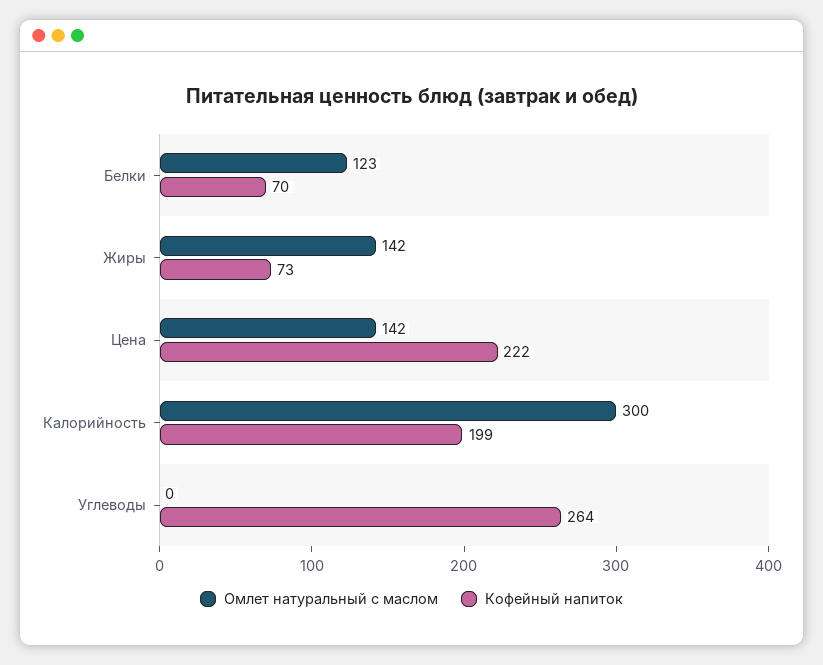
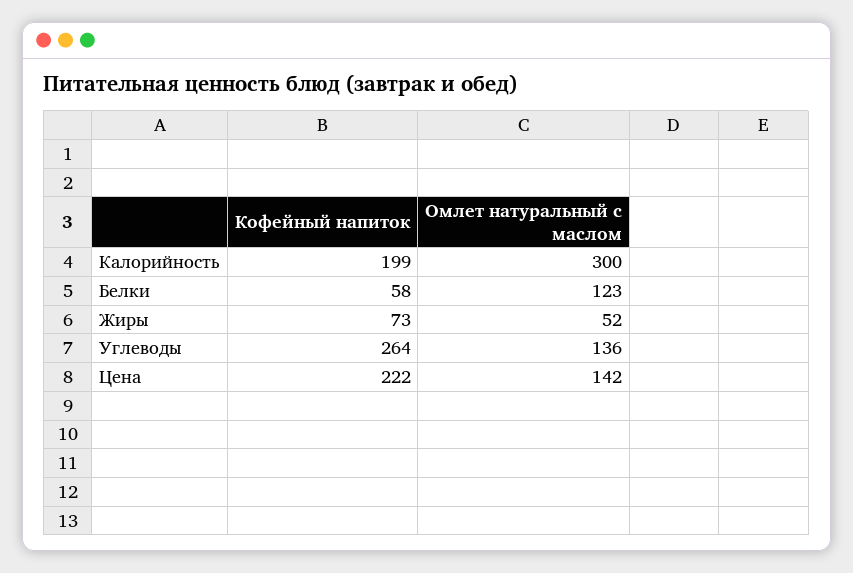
  {
    "Омлет натуральный с маслом": {
      "Белки": 123,
-     "Жиры": 142,
+     "Жиры": 52,
      "Цена": 142,
      "Калорийность": 300,
-     "Углеводы": 0
+     "Углеводы": 136
    },
    "Кофейный напиток": {
-     "Белки": 70,
+     "Белки": 58,
      "Жиры": 73,
      "Цена": 222,
      "Калорийность": 199,
      "Углеводы": 264
    }
  }

